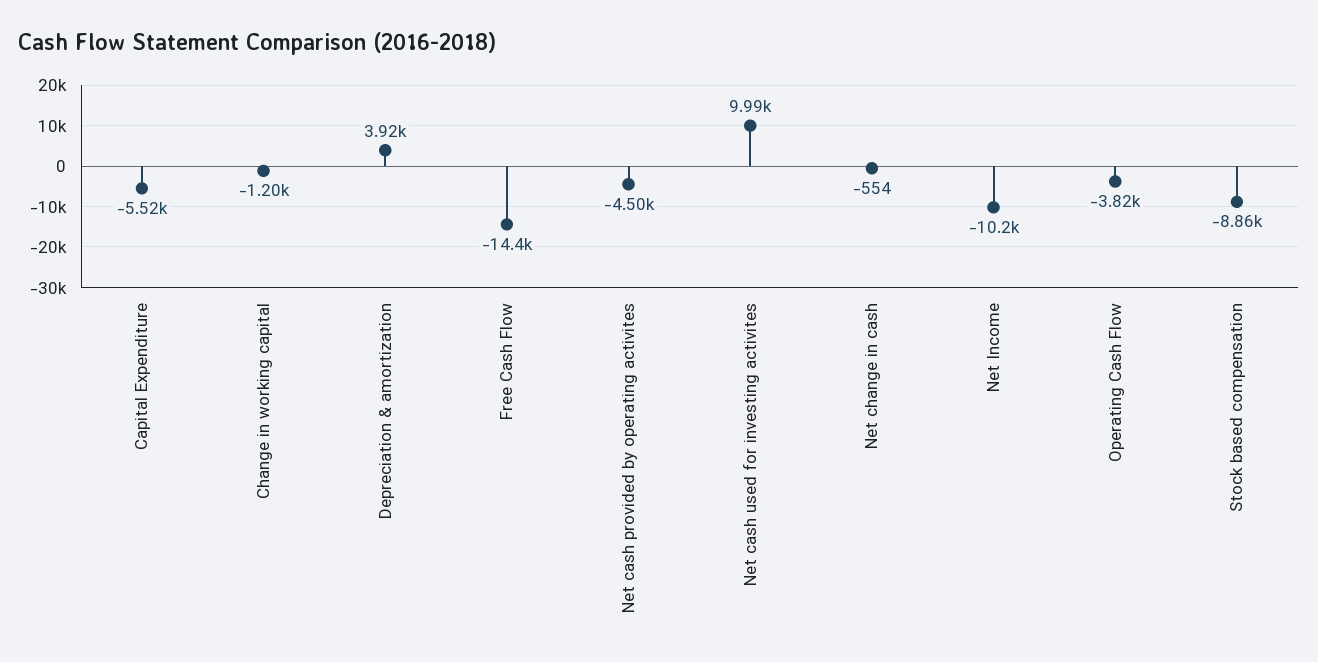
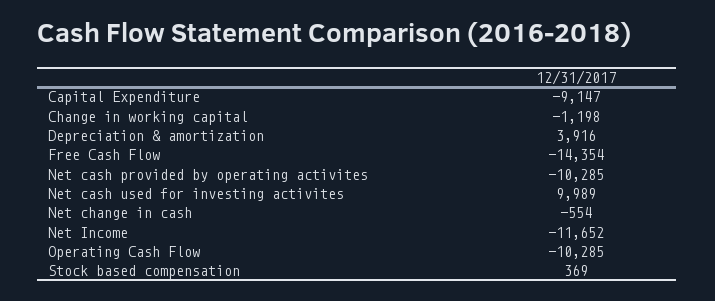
  {
-   "Capital Expenditure": -5520,
+   "Capital Expenditure": -9147,
    "Change in working capital": -1198,
    "Depreciation & amortization": 3916,
    "Free Cash Flow": -14354,
-   "Net cash provided by operating activites": -4500,
+   "Net cash provided by operating activites": -10285,
    "Net cash used for investing activites": 9989,
    "Net change in cash": -554,
-   "Net Income": -10200,
+   "Net Income": -11652,
-   "Operating Cash Flow": -3820,
+   "Operating Cash Flow": -10285,
-   "Stock based compensation": -8860
+   "Stock based compensation": 369
  }

